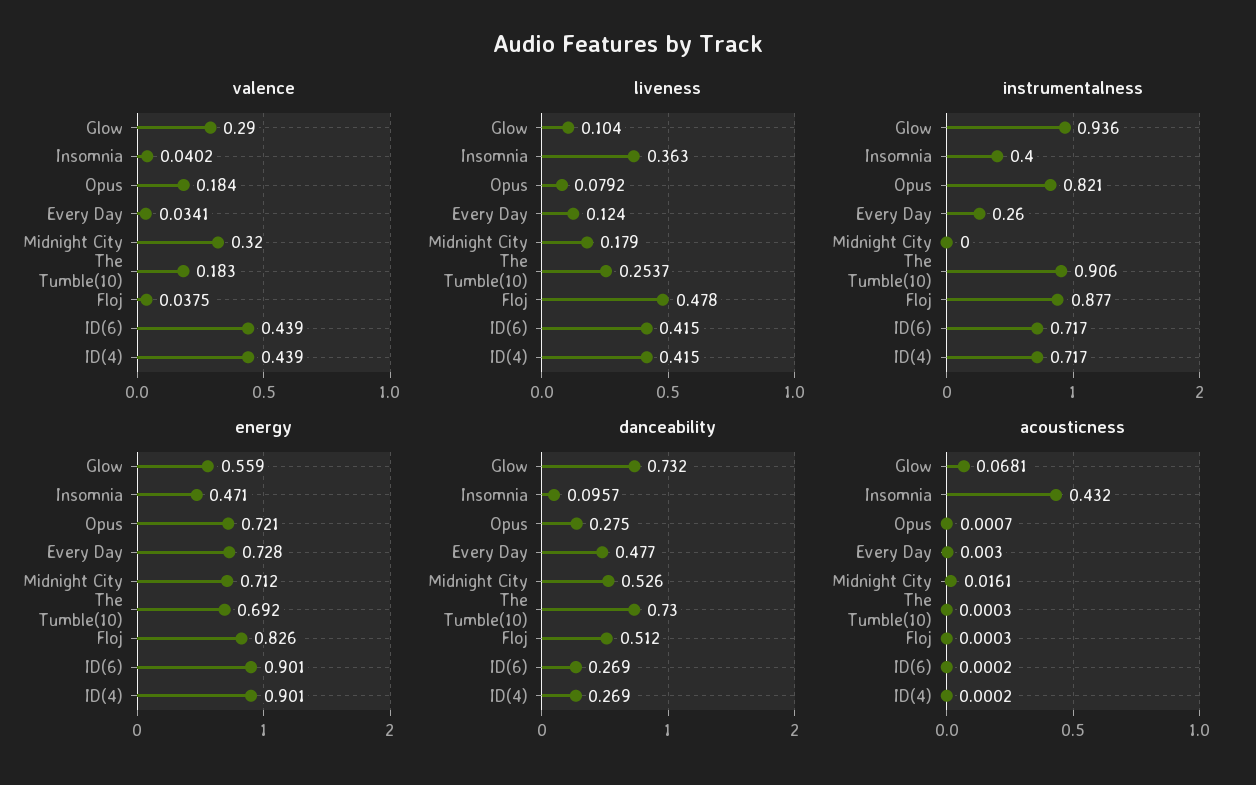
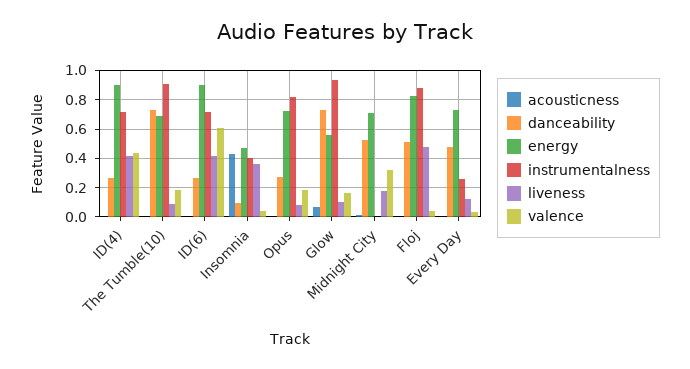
  {
    "valence": {
-     "Glow": 0.29,
+     "Glow": 0.15,
      "Insomnia": 0.0402,
      "Opus": 0.184,
      "Every Day": 0.0341,
      "Midnight City": 0.32,
      "The Tumble(10)": 0.183,
      "Floj": 0.0375,
-     "ID(6)": 0.439,
+     "ID(6)": 0.6,
      "ID(4)": 0.439
    },
    "liveness": {
      "Glow": 0.104,
      "Insomnia": 0.363,
      "Opus": 0.0792,
      "Every Day": 0.124,
      "Midnight City": 0.179,
-     "The Tumble(10)": 0.2537,
+     "The Tumble(10)": 0.1,
      "Floj": 0.478,
      "ID(6)": 0.415,
      "ID(4)": 0.415
    },
    "instrumentalness": {
      "Glow": 0.936,
      "Insomnia": 0.4,
      "Opus": 0.821,
      "Every Day": 0.26,
      "Midnight City": 0,
      "The Tumble(10)": 0.906,
      "Floj": 0.877,
      "ID(6)": 0.717,
      "ID(4)": 0.717
    },
    "energy": {
      "Glow": 0.559,
      "Insomnia": 0.471,
      "Opus": 0.721,
      "Every Day": 0.728,
      "Midnight City": 0.712,
      "The Tumble(10)": 0.692,
      "Floj": 0.826,
      "ID(6)": 0.901,
      "ID(4)": 0.901
    },
    "danceability": {
      "Glow": 0.732,
      "Insomnia": 0.0957,
      "Opus": 0.275,
      "Every Day": 0.477,
      "Midnight City": 0.526,
      "The Tumble(10)": 0.73,
      "Floj": 0.512,
      "ID(6)": 0.269,
      "ID(4)": 0.269
    },
    "acousticness": {
      "Glow": 0.0681,
      "Insomnia": 0.432,
      "Opus": 0.0007,
      "Every Day": 0.003,
      "Midnight City": 0.0161,
      "The Tumble(10)": 0.0003,
      "Floj": 0.0003,
      "ID(6)": 0.0002,
      "ID(4)": 0.0002
    }
  }

